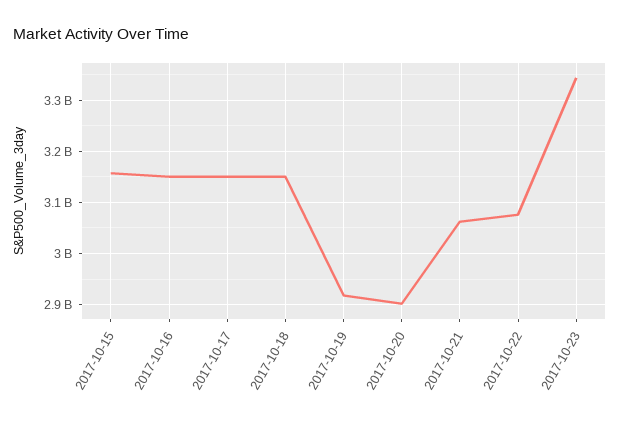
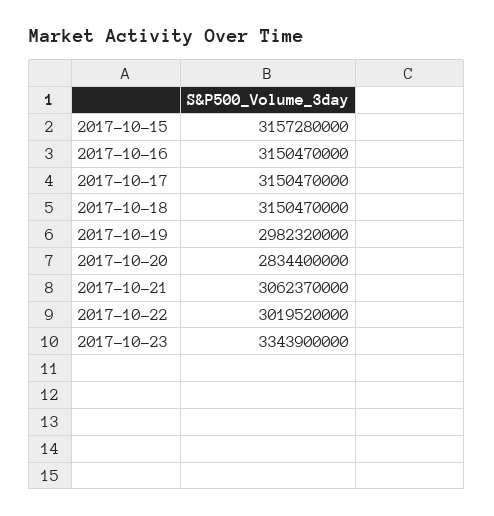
  {
    "2017-10-15": 3157280000,
    "2017-10-16": 3150470000,
    "2017-10-17": 3150470000,
    "2017-10-18": 3150470000,
-   "2017-10-19": 2920000000,
+   "2017-10-19": 2982320000,
-   "2017-10-20": 2900000000,
+   "2017-10-20": 2834400000,
    "2017-10-21": 3062370000,
-   "2017-10-22": 3080000000,
+   "2017-10-22": 3019520000,
    "2017-10-23": 3343900000
  }

